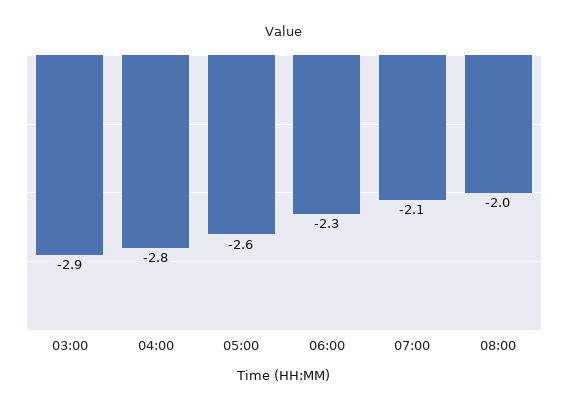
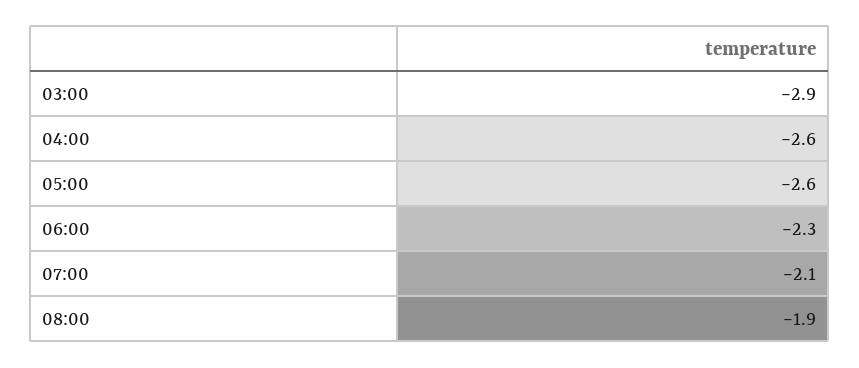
  {
    "03:00": -2.9,
-   "04:00": -2.8,
+   "04:00": -2.6,
    "05:00": -2.6,
    "06:00": -2.3,
    "07:00": -2.1,
-   "08:00": -2
+   "08:00": -1.9
  }

